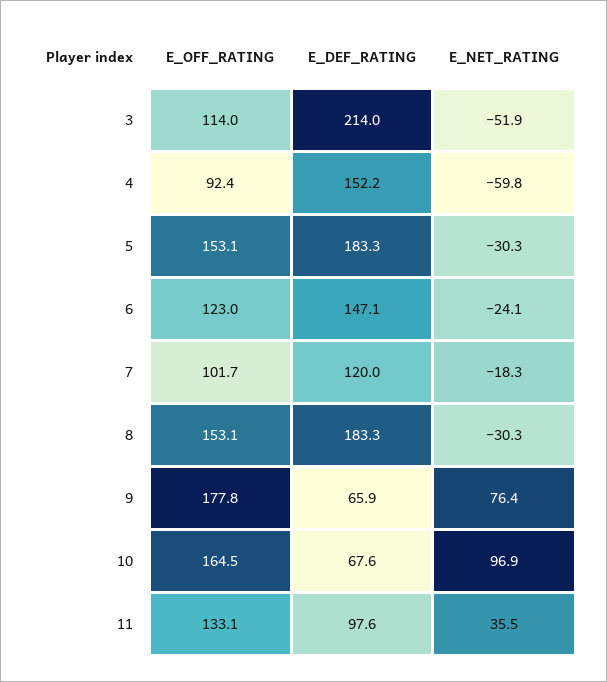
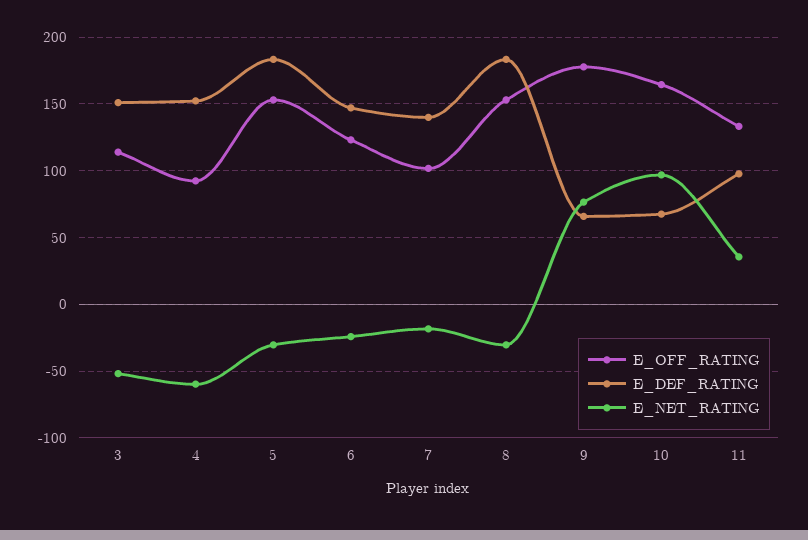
  {
    "E_OFF_RATING": {
      "3": 114,
      "4": 92.4,
      "5": 153.1,
      "6": 123,
      "7": 101.7,
      "8": 153.1,
      "9": 177.8,
      "10": 164.5,
      "11": 133.1
    },
    "E_DEF_RATING": {
-     "3": 214,
+     "3": 150,
      "4": 152.2,
      "5": 183.3,
      "6": 147.1,
-     "7": 120,
+     "7": 140,
      "8": 183.3,
      "9": 65.9,
      "10": 67.6,
      "11": 97.6
    },
    "E_NET_RATING": {
      "3": -51.9,
      "4": -59.8,
      "5": -30.3,
      "6": -24.1,
      "7": -18.3,
      "8": -30.3,
      "9": 76.4,
      "10": 96.9,
      "11": 35.5
    }
  }

